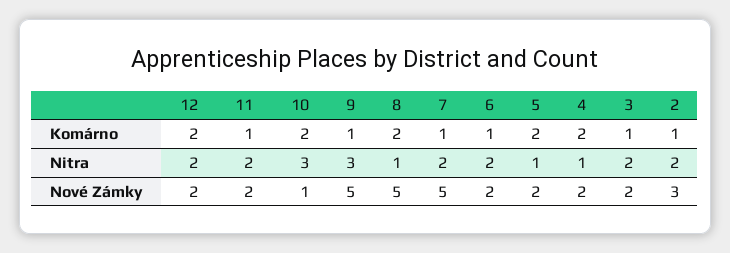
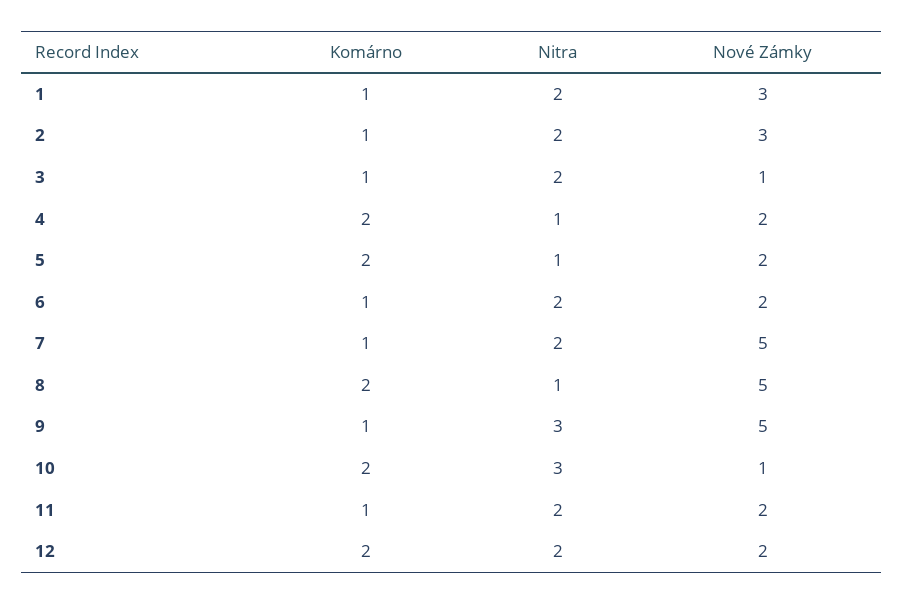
  {
    "12": {
      "Komárno": 2,
      "Nitra": 2,
      "Nové Zámky": 2
    },
    "11": {
      "Komárno": 1,
      "Nitra": 2,
      "Nové Zámky": 2
    },
    "10": {
      "Komárno": 2,
      "Nitra": 3,
      "Nové Zámky": 1
    },
    "9": {
      "Komárno": 1,
      "Nitra": 3,
      "Nové Zámky": 5
    },
    "8": {
      "Komárno": 2,
      "Nitra": 1,
      "Nové Zámky": 5
    },
    "7": {
      "Komárno": 1,
      "Nitra": 2,
      "Nové Zámky": 5
    },
    "6": {
      "Komárno": 1,
      "Nitra": 2,
      "Nové Zámky": 2
    },
    "5": {
      "Komárno": 2,
      "Nitra": 1,
      "Nové Zámky": 2
    },
    "4": {
      "Komárno": 2,
      "Nitra": 1,
      "Nové Zámky": 2
    },
    "3": {
      "Komárno": 1,
      "Nitra": 2,
-     "Nové Zámky": 2
+     "Nové Zámky": 1
    },
    "2": {
      "Komárno": 1,
      "Nitra": 2,
      "Nové Zámky": 3
-   }
+   },
+   "1": {
+     "Komárno": 1,
+     "Nitra": 2,
+     "Nové Zámky": 3
+   }
  }

